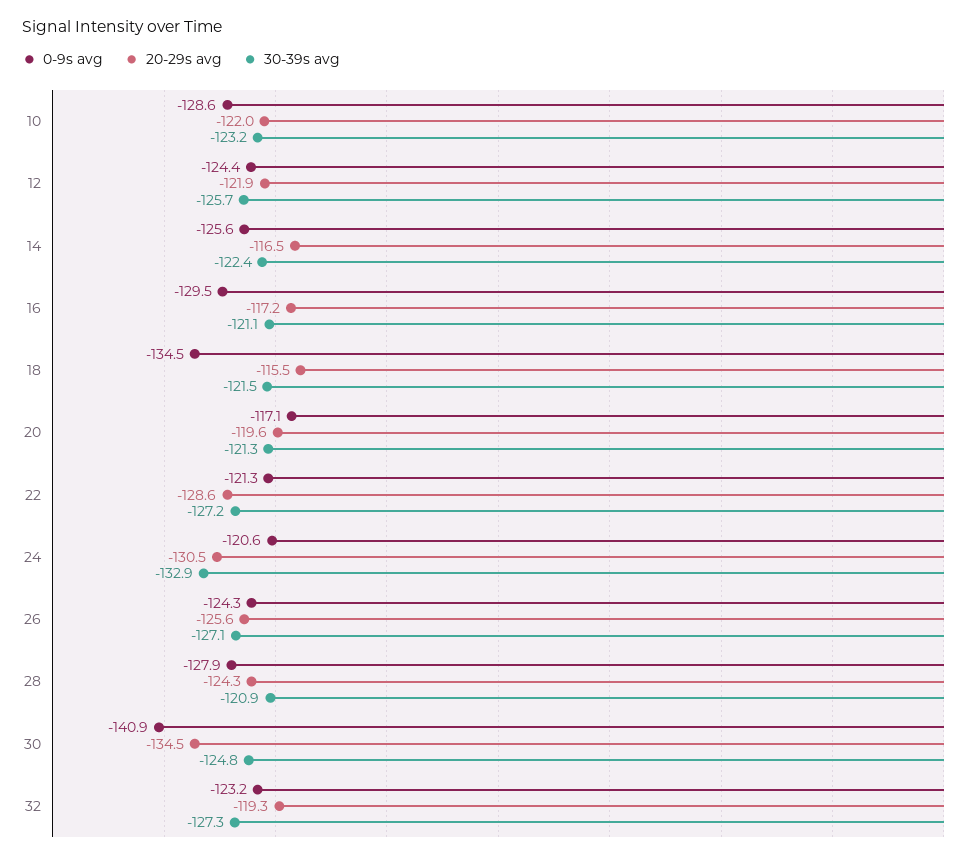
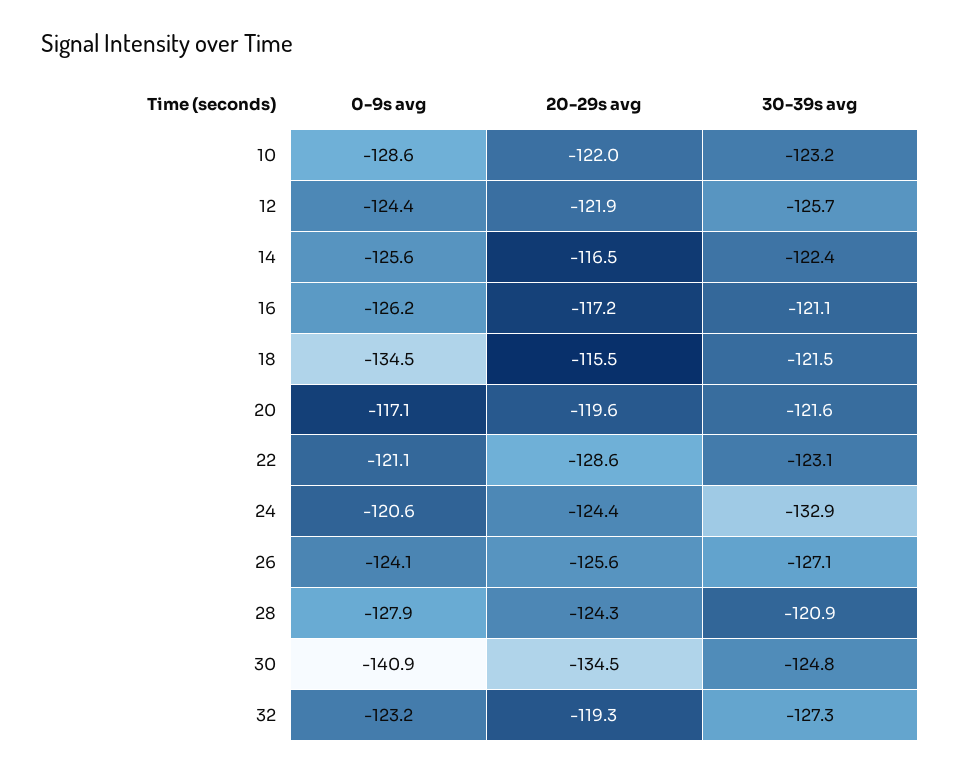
  {
    "0-9s avg": {
      "10": -128.6,
      "12": -124.4,
      "14": -125.6,
-     "16": -129.5,
+     "16": -126.2,
      "18": -134.5,
      "20": -117.1,
-     "22": -121.3,
+     "22": -121.1,
      "24": -120.6,
-     "26": -124.3,
+     "26": -124.1,
      "28": -127.9,
      "30": -140.9,
      "32": -123.2
    },
    "20-29s avg": {
      "10": -122,
      "12": -121.9,
      "14": -116.5,
      "16": -117.2,
      "18": -115.5,
      "20": -119.6,
      "22": -128.6,
-     "24": -130.5,
+     "24": -124.4,
      "26": -125.6,
      "28": -124.3,
      "30": -134.5,
      "32": -119.3
    },
    "30-39s avg": {
      "10": -123.2,
      "12": -125.7,
      "14": -122.4,
      "16": -121.1,
      "18": -121.5,
-     "20": -121.3,
+     "20": -121.6,
-     "22": -127.2,
+     "22": -123.1,
      "24": -132.9,
      "26": -127.1,
      "28": -120.9,
      "30": -124.8,
      "32": -127.3
    }
  }

